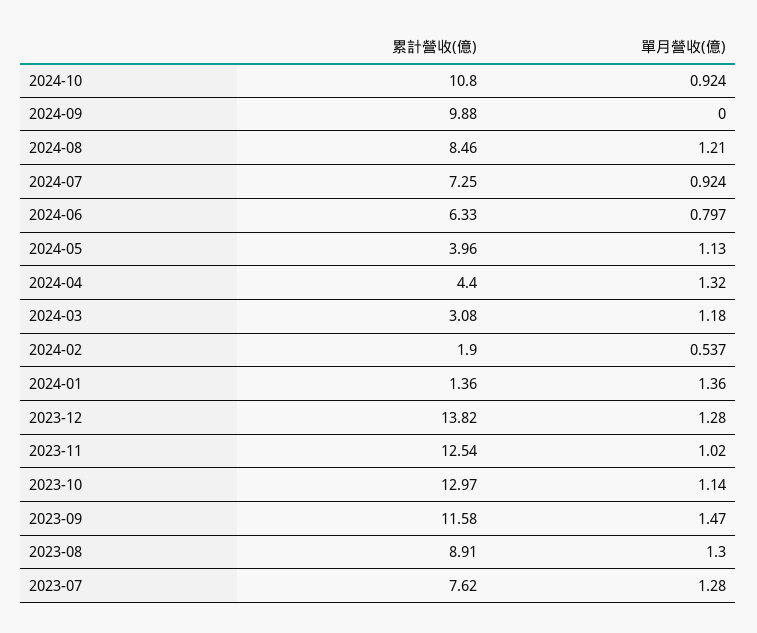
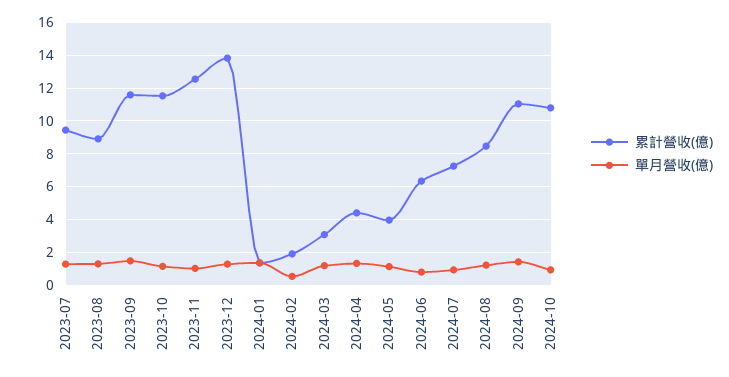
  {
    "累計營收(億)": {
      "2024-10": 10.8,
-     "2024-09": 9.88,
+     "2024-09": 11,
      "2024-08": 8.46,
      "2024-07": 7.25,
      "2024-06": 6.33,
      "2024-05": 3.96,
      "2024-04": 4.4,
      "2024-03": 3.08,
      "2024-02": 1.9,
      "2024-01": 1.36,
      "2023-12": 13.82,
      "2023-11": 12.54,
-     "2023-10": 12.97,
+     "2023-10": 11.5,
      "2023-09": 11.58,
      "2023-08": 8.91,
-     "2023-07": 7.62
+     "2023-07": 9.5
    },
    "單月營收(億)": {
      "2024-10": 0.924,
-     "2024-09": 0,
+     "2024-09": 1.5,
      "2024-08": 1.21,
      "2024-07": 0.924,
      "2024-06": 0.797,
      "2024-05": 1.13,
      "2024-04": 1.32,
      "2024-03": 1.18,
      "2024-02": 0.537,
      "2024-01": 1.36,
      "2023-12": 1.28,
      "2023-11": 1.02,
      "2023-10": 1.14,
      "2023-09": 1.47,
      "2023-08": 1.3,
      "2023-07": 1.28
    }
  }

